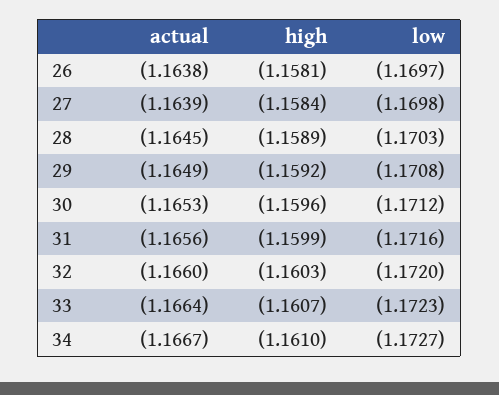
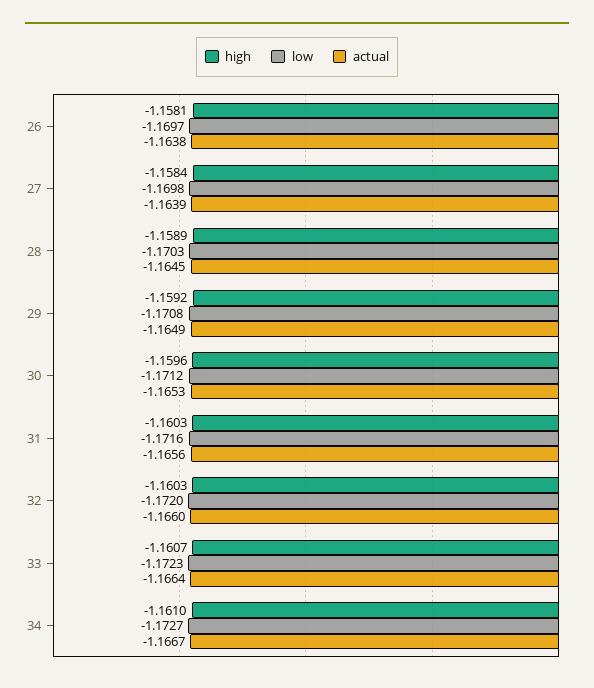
  {
    "actual": {
      "26": -1.1638,
      "27": -1.1639,
      "28": -1.1645,
      "29": -1.1649,
      "30": -1.1653,
      "31": -1.1656,
      "32": -1.166,
      "33": -1.1664,
      "34": -1.1667
    },
    "high": {
      "26": -1.1581,
      "27": -1.1584,
      "28": -1.1589,
      "29": -1.1592,
      "30": -1.1596,
-     "31": -1.1599,
+     "31": -1.1603,
      "32": -1.1603,
      "33": -1.1607,
      "34": -1.161
    },
    "low": {
      "26": -1.1697,
      "27": -1.1698,
      "28": -1.1703,
      "29": -1.1708,
      "30": -1.1712,
      "31": -1.1716,
      "32": -1.172,
      "33": -1.1723,
      "34": -1.1727
    }
  }

